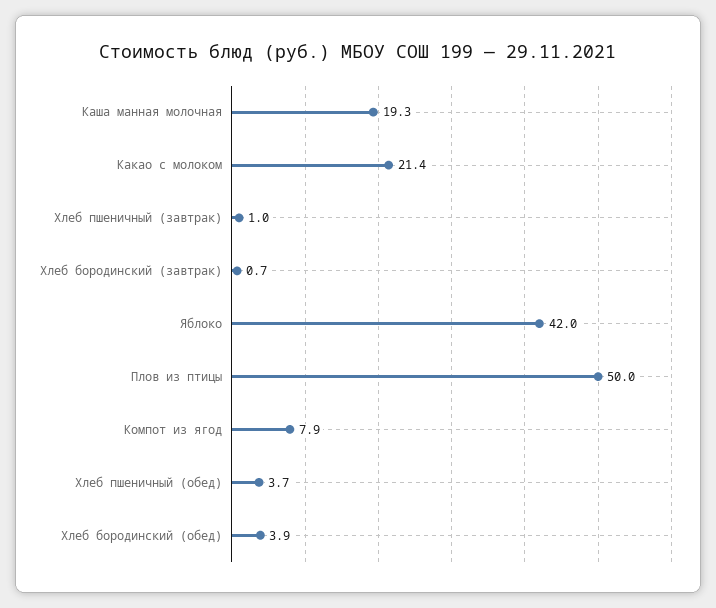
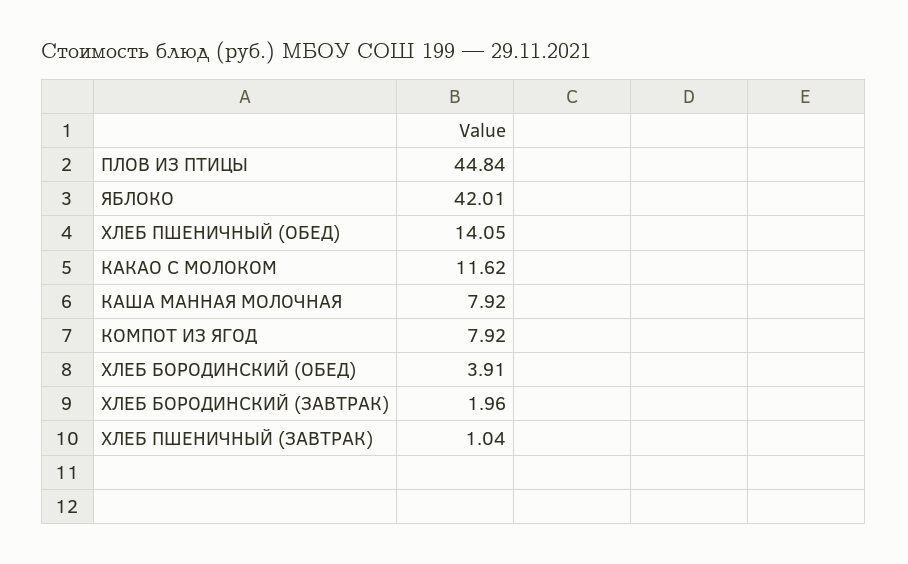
  {
-   "Каша манная молочная": 19.3,
+   "Каша манная молочная": 7.92,
-   "Какао с молоком": 21.4,
+   "Какао с молоком": 11.62,
    "Хлеб пшеничный (завтрак)": 1.04,
-   "Хлеб бородинский (завтрак)": 0.7,
+   "Хлеб бородинский (завтрак)": 1.96,
    "Яблоко": 42.01,
-   "Плов из птицы": 50,
+   "Плов из птицы": 44.84,
    "Компот из ягод": 7.92,
-   "Хлеб пшеничный (обед)": 3.7,
+   "Хлеб пшеничный (обед)": 14.05,
    "Хлеб бородинский (обед)": 3.91
  }

